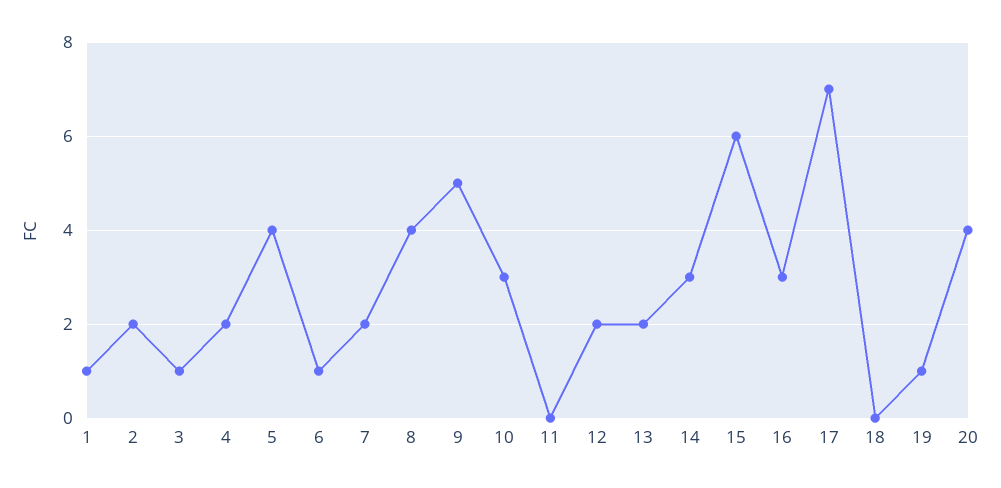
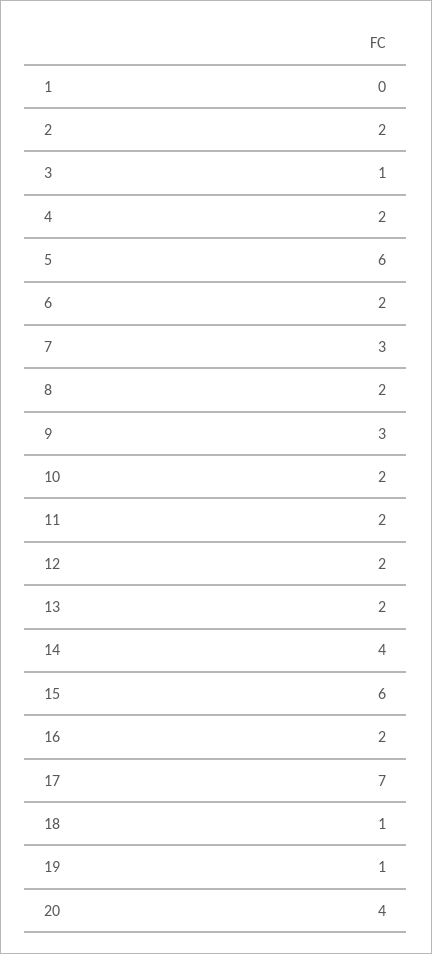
  {
-   "1": 1,
+   "1": 0,
    "2": 2,
    "3": 1,
    "4": 2,
-   "5": 4,
+   "5": 6,
-   "6": 1,
+   "6": 2,
-   "7": 2,
+   "7": 3,
-   "8": 4,
+   "8": 2,
-   "9": 5,
+   "9": 3,
-   "10": 3,
+   "10": 2,
-   "11": 0,
+   "11": 2,
    "12": 2,
    "13": 2,
-   "14": 3,
+   "14": 4,
    "15": 6,
-   "16": 3,
+   "16": 2,
    "17": 7,
-   "18": 0,
+   "18": 1,
    "19": 1,
    "20": 4
  }

